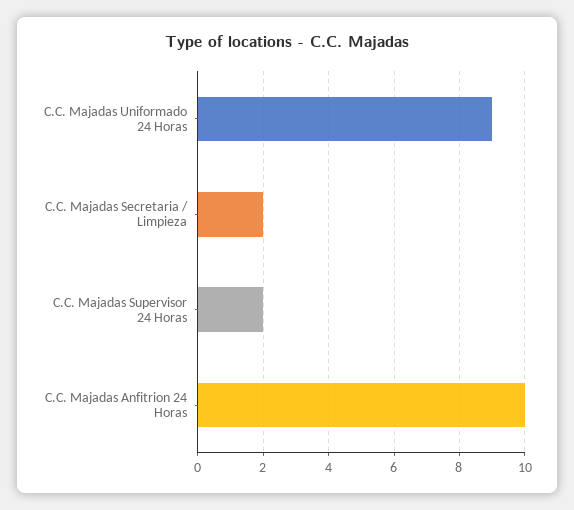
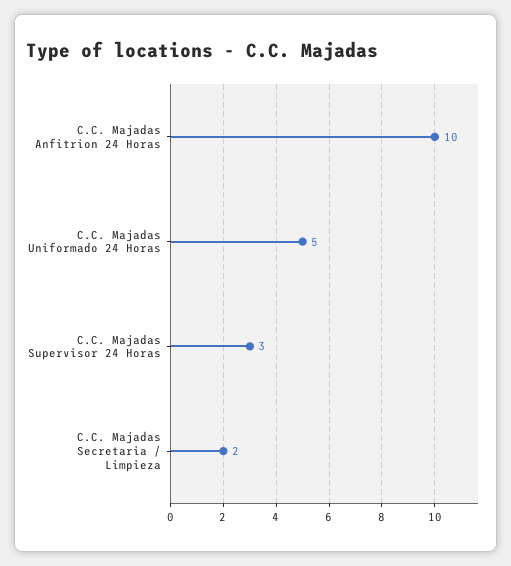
  {
-   "C.C. Majadas Uniformado 24 Horas": 9,
+   "C.C. Majadas Uniformado 24 Horas": 5,
    "C.C. Majadas Secretaria / Limpieza": 2,
-   "C.C. Majadas Supervisor 24 Horas": 2,
+   "C.C. Majadas Supervisor 24 Horas": 3,
    "C.C. Majadas Anfitrion 24 Horas": 10
  }

